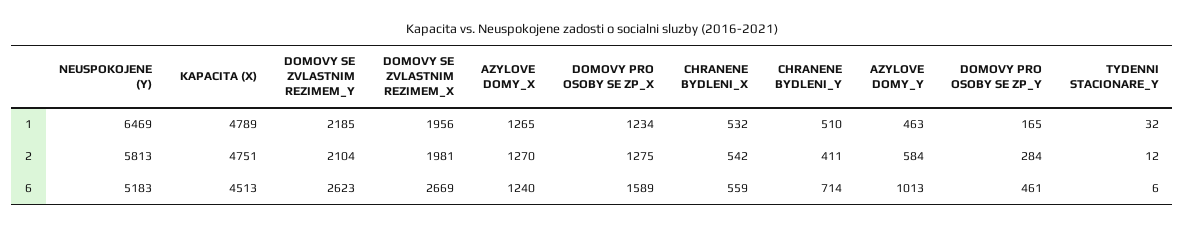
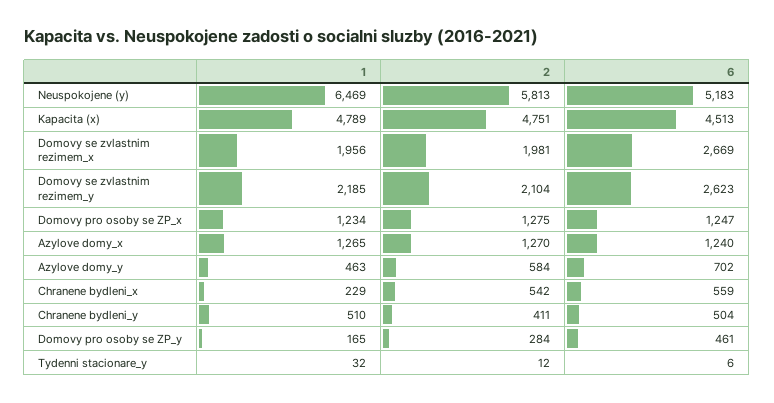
  {
    "NEUSPOKOJENE (Y)": {
      "1": 6469,
      "2": 5813,
      "6": 5183
    },
    "KAPACITA (X)": {
      "1": 4789,
      "2": 4751,
      "6": 4513
    },
    "DOMOVY SE ZVLASTNIM REZIMEM_Y": {
      "1": 2185,
      "2": 2104,
      "6": 2623
    },
    "DOMOVY SE ZVLASTNIM REZIMEM_X": {
      "1": 1956,
      "2": 1981,
      "6": 2669
    },
    "AZYLOVE DOMY_X": {
      "1": 1265,
      "2": 1270,
      "6": 1240
    },
    "DOMOVY PRO OSOBY SE ZP_X": {
      "1": 1234,
      "2": 1275,
-     "6": 1589
+     "6": 1247
    },
    "CHRANENE BYDLENI_X": {
-     "1": 532,
+     "1": 229,
      "2": 542,
      "6": 559
    },
    "CHRANENE BYDLENI_Y": {
      "1": 510,
      "2": 411,
-     "6": 714
+     "6": 504
    },
    "AZYLOVE DOMY_Y": {
      "1": 463,
      "2": 584,
-     "6": 1013
+     "6": 702
    },
    "DOMOVY PRO OSOBY SE ZP_Y": {
      "1": 165,
      "2": 284,
      "6": 461
    },
    "TYDENNI STACIONARE_Y": {
      "1": 32,
      "2": 12,
      "6": 6
    }
  }

